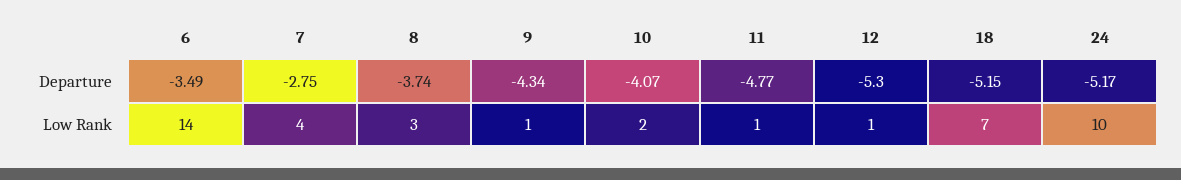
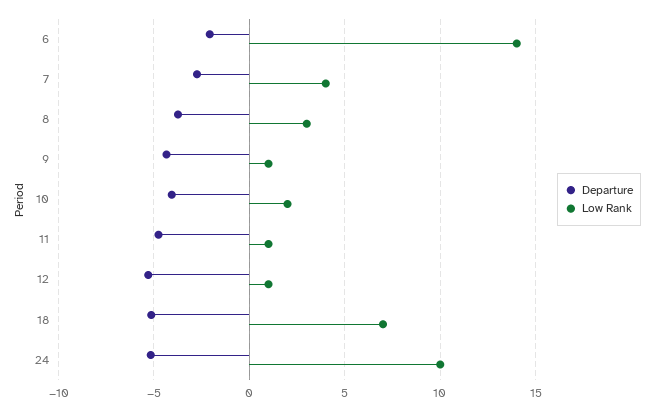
  {
    "Departure": {
-     "6": -3.49,
+     "6": -2,
      "7": -2.75,
      "8": -3.74,
      "9": -4.34,
      "10": -4.07,
      "11": -4.77,
      "12": -5.3,
      "18": -5.15,
      "24": -5.17
    },
    "Low Rank": {
      "6": 14,
      "7": 4,
      "8": 3,
      "9": 1,
      "10": 2,
      "11": 1,
      "12": 1,
      "18": 7,
      "24": 10
    }
  }

